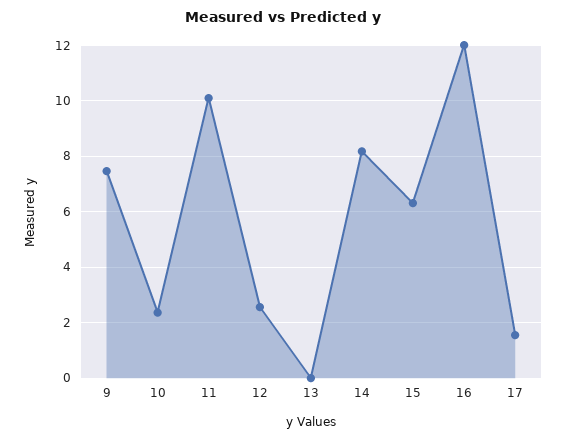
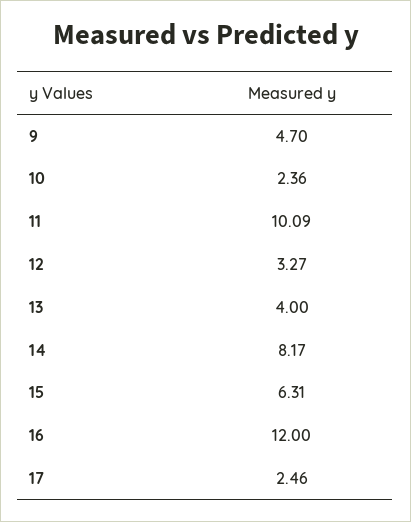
  {
-   "9": 7.5,
+   "9": 4.7,
    "10": 2.36,
    "11": 10.09,
-   "12": 2.5,
+   "12": 3.27,
-   "13": 0,
+   "13": 4,
    "14": 8.17,
    "15": 6.31,
    "16": 12,
-   "17": 1.5
+   "17": 2.46
  }

